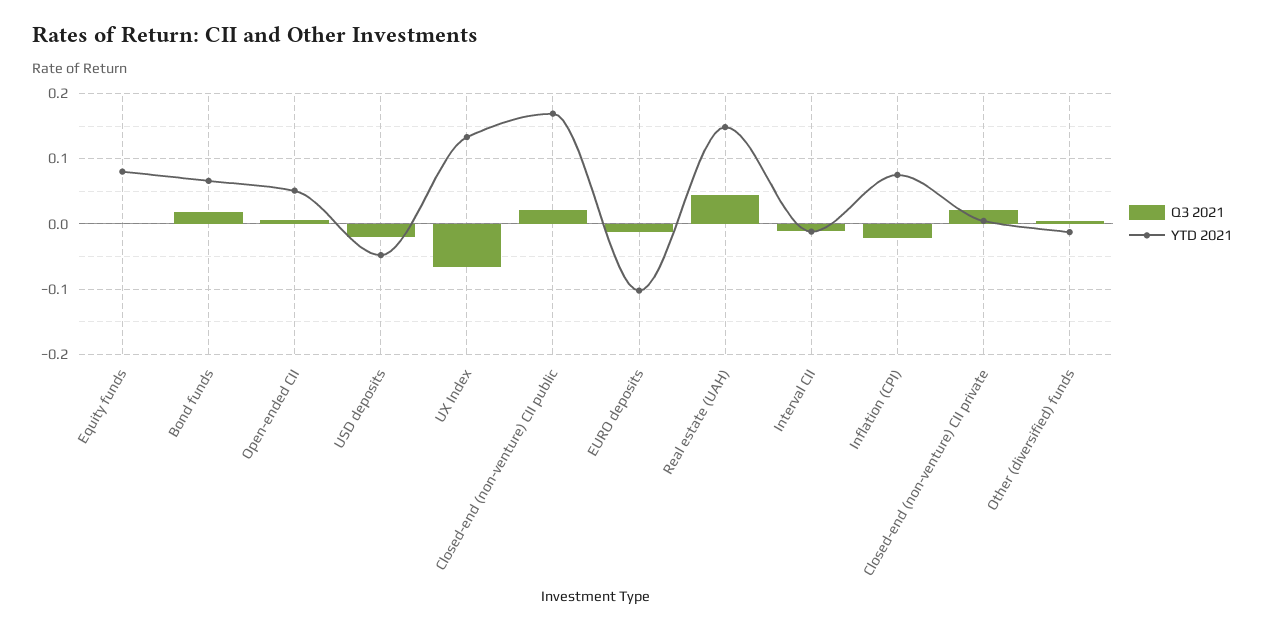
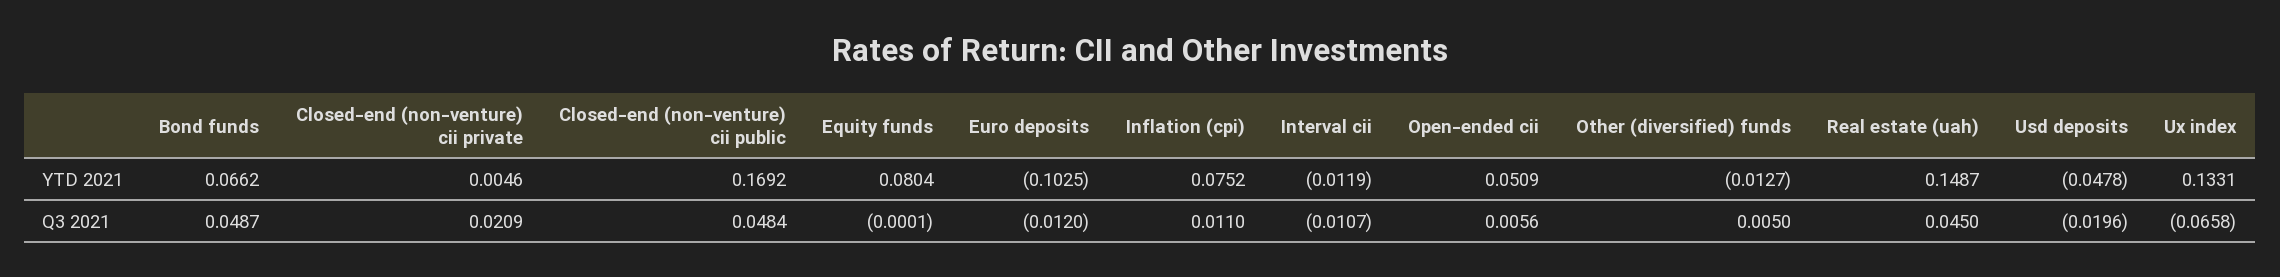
  {
    "Q3 2021": {
      "Equity funds": -0.0001,
-     "Bond funds": 0.02,
+     "Bond funds": 0.0487,
      "Open-ended CII": 0.0056,
      "USD deposits": -0.0196,
      "UX Index": -0.0658,
-     "Closed-end (non-venture) CII public": 0.02,
+     "Closed-end (non-venture) CII public": 0.0484,
      "EURO deposits": -0.012,
      "Real estate (UAH)": 0.045,
      "Interval CII": -0.0107,
-     "Inflation (CPI)": -0.02,
+     "Inflation (CPI)": 0.011,
      "Closed-end (non-venture) CII private": 0.0209,
      "Other (diversified) funds": 0.005
    },
    "YTD 2021": {
      "Equity funds": 0.0804,
      "Bond funds": 0.0662,
      "Open-ended CII": 0.0509,
      "USD deposits": -0.0478,
      "UX Index": 0.1331,
      "Closed-end (non-venture) CII public": 0.1692,
      "EURO deposits": -0.1025,
      "Real estate (UAH)": 0.1487,
      "Interval CII": -0.0119,
      "Inflation (CPI)": 0.0752,
      "Closed-end (non-venture) CII private": 0.0046,
      "Other (diversified) funds": -0.0127
    }
  }

